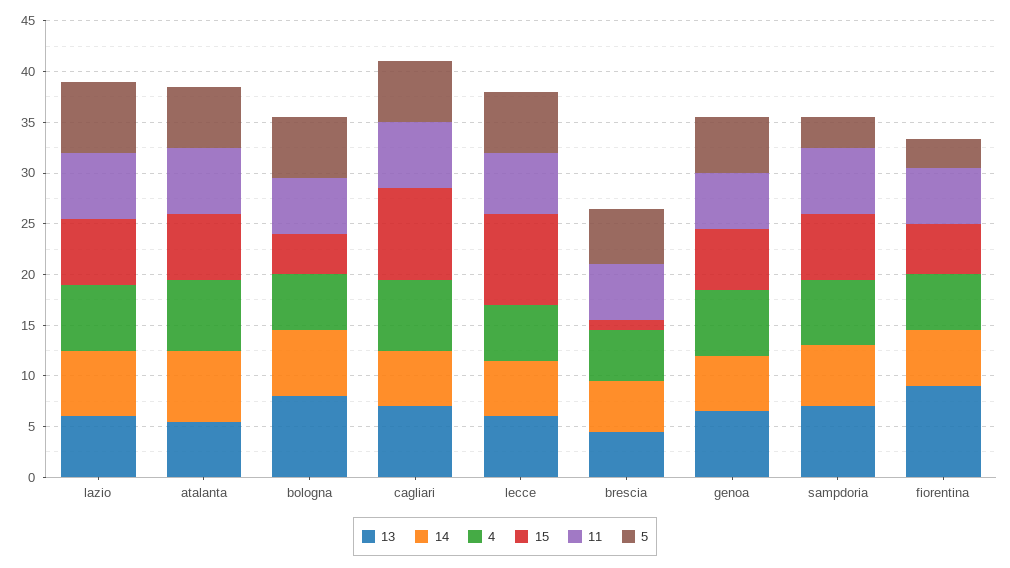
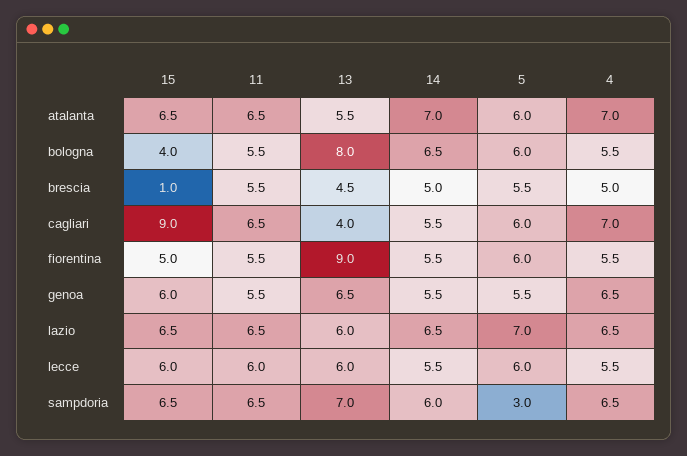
  {
    "13": {
      "lazio": 6,
      "atalanta": 5.5,
      "bologna": 8,
-     "cagliari": 7,
+     "cagliari": 4,
      "lecce": 6,
      "brescia": 4.5,
      "genoa": 6.5,
      "sampdoria": 7,
      "fiorentina": 9
    },
    "14": {
      "lazio": 6.5,
      "atalanta": 7,
      "bologna": 6.5,
      "cagliari": 5.5,
      "lecce": 5.5,
      "brescia": 5,
      "genoa": 5.5,
      "sampdoria": 6,
      "fiorentina": 5.5
    },
    "4": {
      "lazio": 6.5,
      "atalanta": 7,
      "bologna": 5.5,
      "cagliari": 7,
      "lecce": 5.5,
      "brescia": 5,
      "genoa": 6.5,
      "sampdoria": 6.5,
      "fiorentina": 5.5
    },
    "15": {
      "lazio": 6.5,
      "atalanta": 6.5,
      "bologna": 4,
      "cagliari": 9,
-     "lecce": 9,
+     "lecce": 6,
      "brescia": 1,
      "genoa": 6,
      "sampdoria": 6.5,
      "fiorentina": 5
    },
    "11": {
      "lazio": 6.5,
      "atalanta": 6.5,
      "bologna": 5.5,
      "cagliari": 6.5,
      "lecce": 6,
      "brescia": 5.5,
      "genoa": 5.5,
      "sampdoria": 6.5,
      "fiorentina": 5.5
    },
    "5": {
      "lazio": 7,
      "atalanta": 6,
      "bologna": 6,
      "cagliari": 6,
      "lecce": 6,
      "brescia": 5.5,
      "genoa": 5.5,
      "sampdoria": 3,
-     "fiorentina": 3
+     "fiorentina": 6
    }
  }

